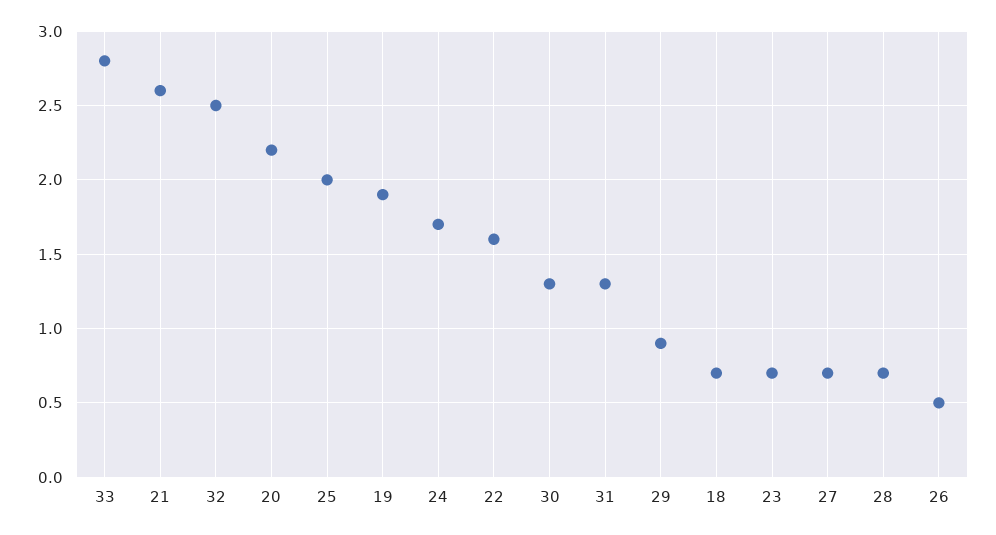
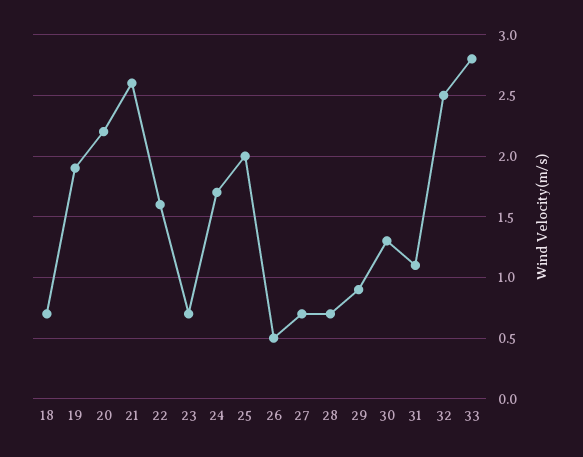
  {
    "33": 2.8,
    "21": 2.6,
    "32": 2.5,
    "20": 2.2,
    "25": 2,
    "19": 1.9,
    "24": 1.7,
    "22": 1.6,
    "30": 1.3,
-   "31": 1.3,
+   "31": 1.1,
    "29": 0.9,
    "18": 0.7,
    "23": 0.7,
    "27": 0.7,
    "28": 0.7,
    "26": 0.5
  }

